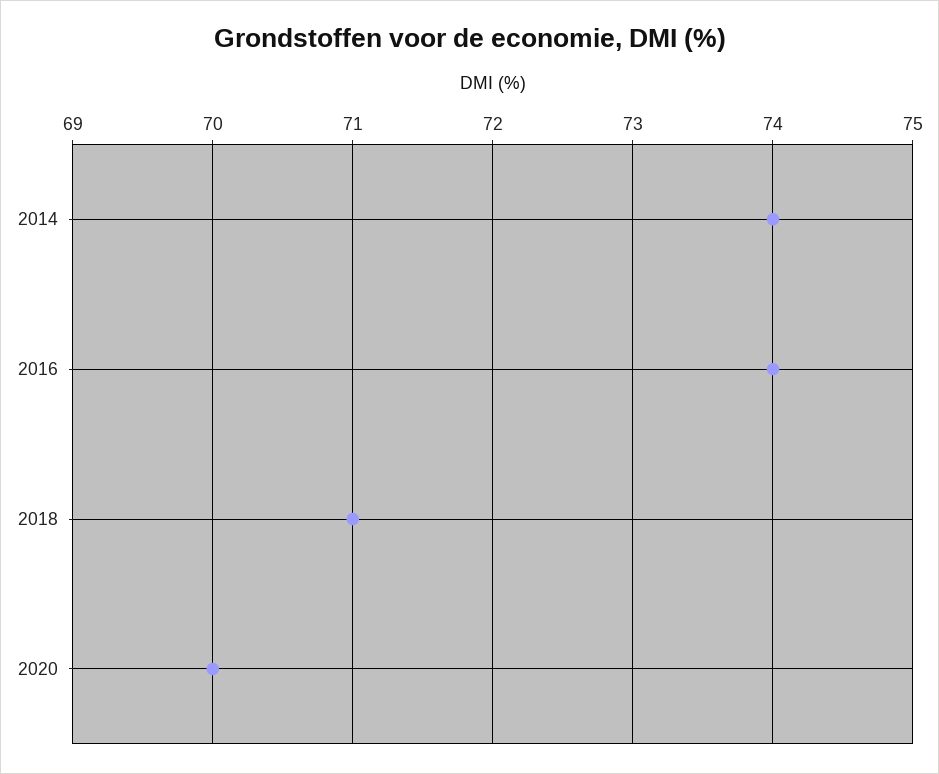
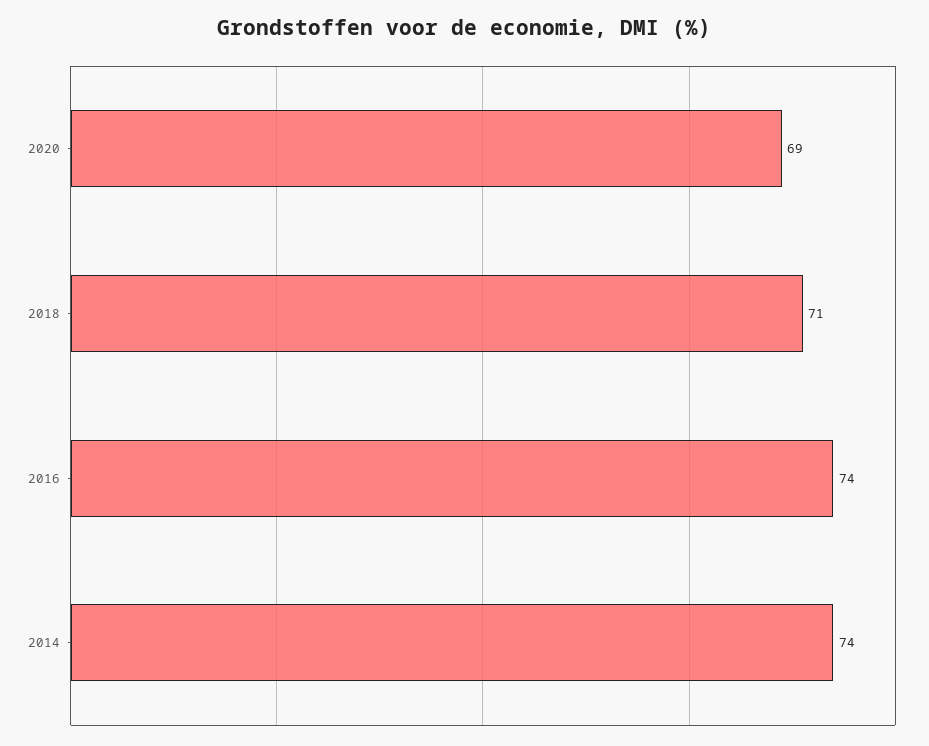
  {
    "2014": 74,
    "2016": 74,
    "2018": 71,
-   "2020": 70
+   "2020": 69
  }

